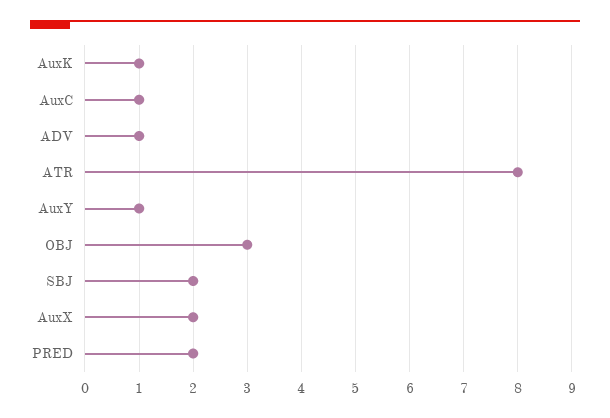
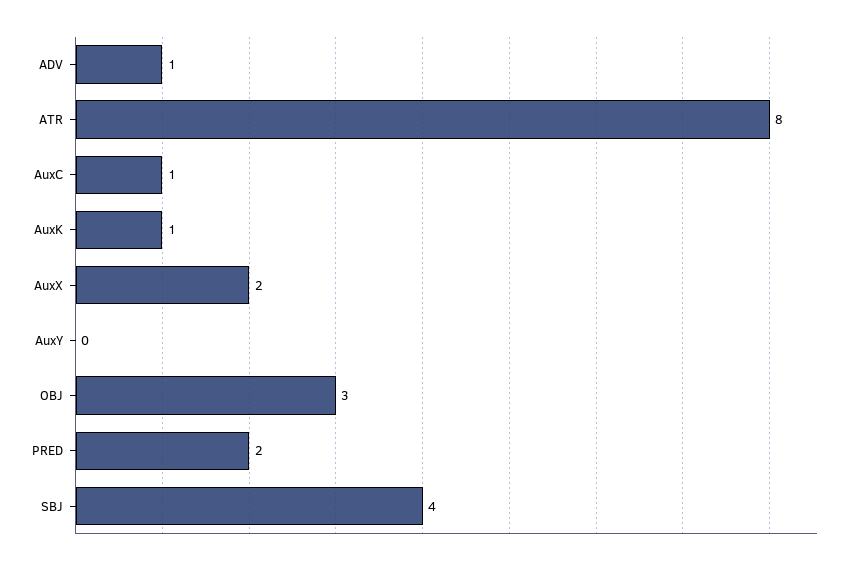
  {
    "AuxK": 1,
    "AuxC": 1,
    "ADV": 1,
    "ATR": 8,
-   "AuxY": 1,
+   "AuxY": 0,
    "OBJ": 3,
-   "SBJ": 2,
+   "SBJ": 4,
    "AuxX": 2,
    "PRED": 2
  }

